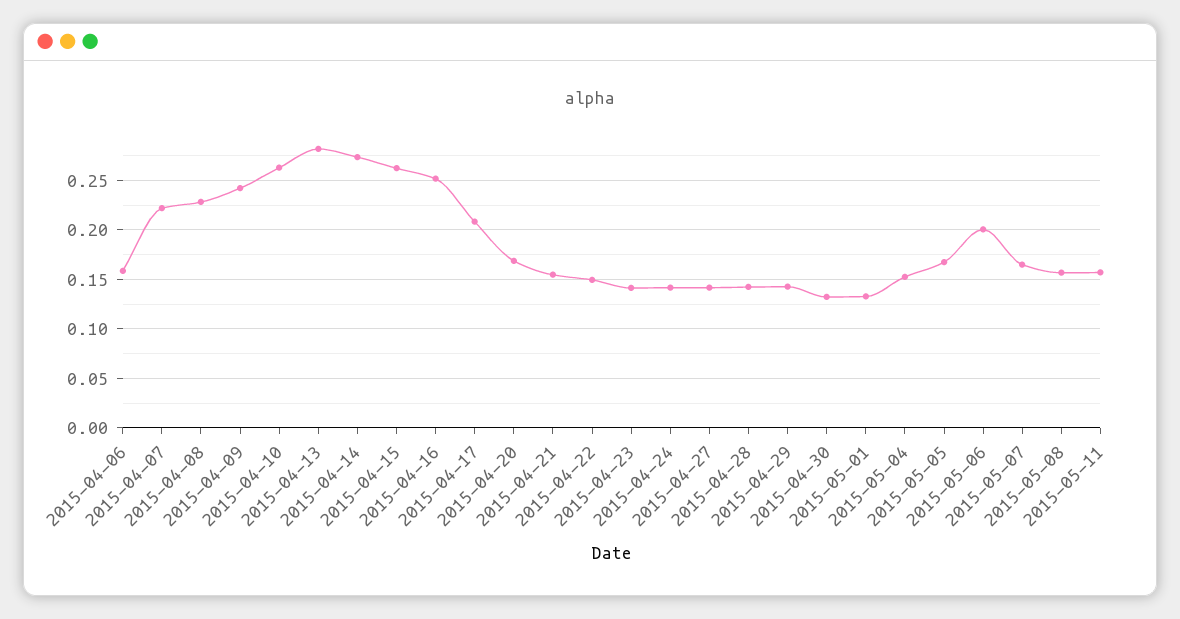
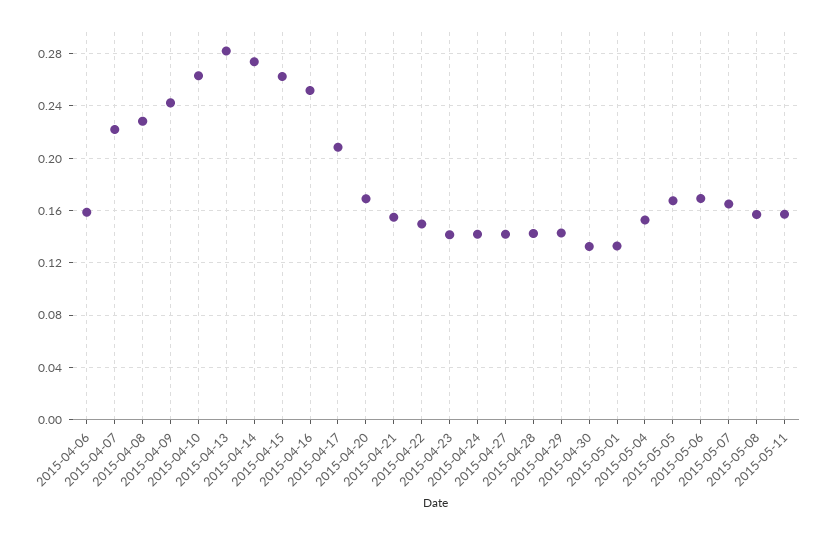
  {
    "2015-04-06": 0.16,
    "2015-04-07": 0.22,
    "2015-04-08": 0.23,
    "2015-04-09": 0.24,
    "2015-04-10": 0.265,
    "2015-04-13": 0.28,
    "2015-04-14": 0.275,
    "2015-04-15": 0.265,
    "2015-04-16": 0.25,
    "2015-04-17": 0.21,
    "2015-04-20": 0.17,
    "2015-04-21": 0.155,
    "2015-04-22": 0.15,
    "2015-04-23": 0.14,
    "2015-04-24": 0.14,
    "2015-04-27": 0.14,
    "2015-04-28": 0.14,
    "2015-04-29": 0.145,
    "2015-04-30": 0.13,
    "2015-05-01": 0.135,
    "2015-05-04": 0.155,
    "2015-05-05": 0.165,
-   "2015-05-06": 0.2,
+   "2015-05-06": 0.17,
    "2015-05-07": 0.165,
    "2015-05-08": 0.155,
    "2015-05-11": 0.155
  }

